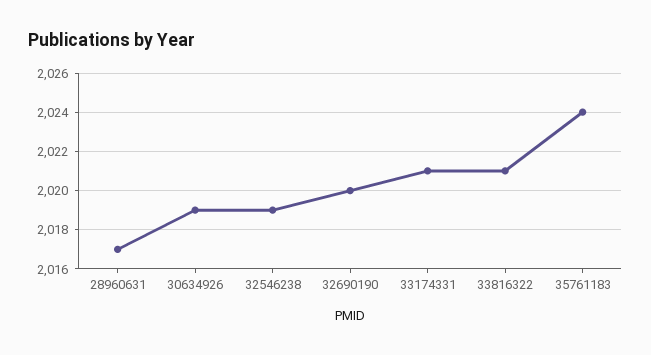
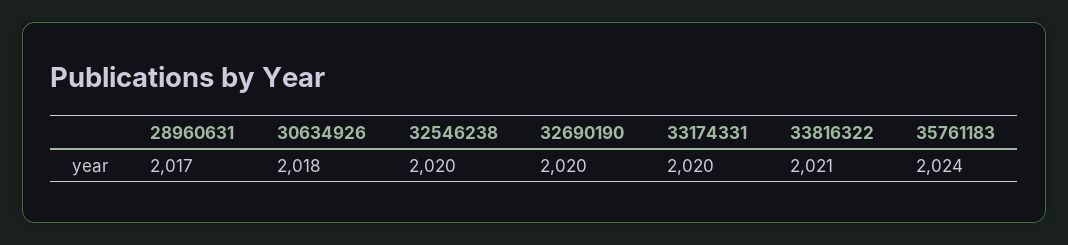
  {
    "28960631": 2017,
-   "30634926": 2019,
+   "30634926": 2018,
-   "32546238": 2019,
+   "32546238": 2020,
    "32690190": 2020,
-   "33174331": 2021,
+   "33174331": 2020,
    "33816322": 2021,
    "35761183": 2024
  }

